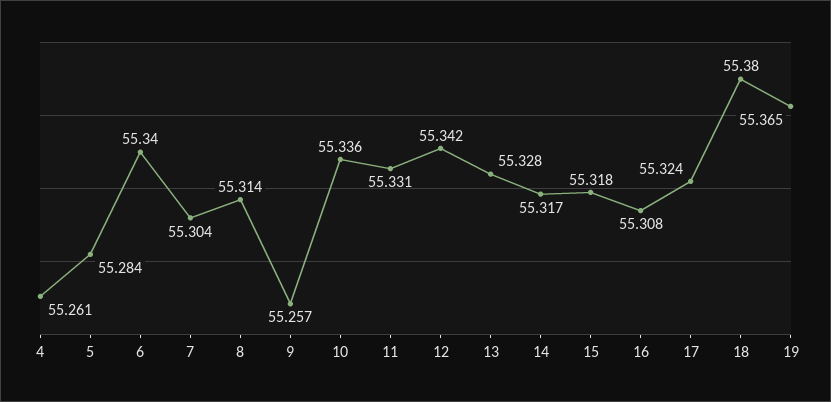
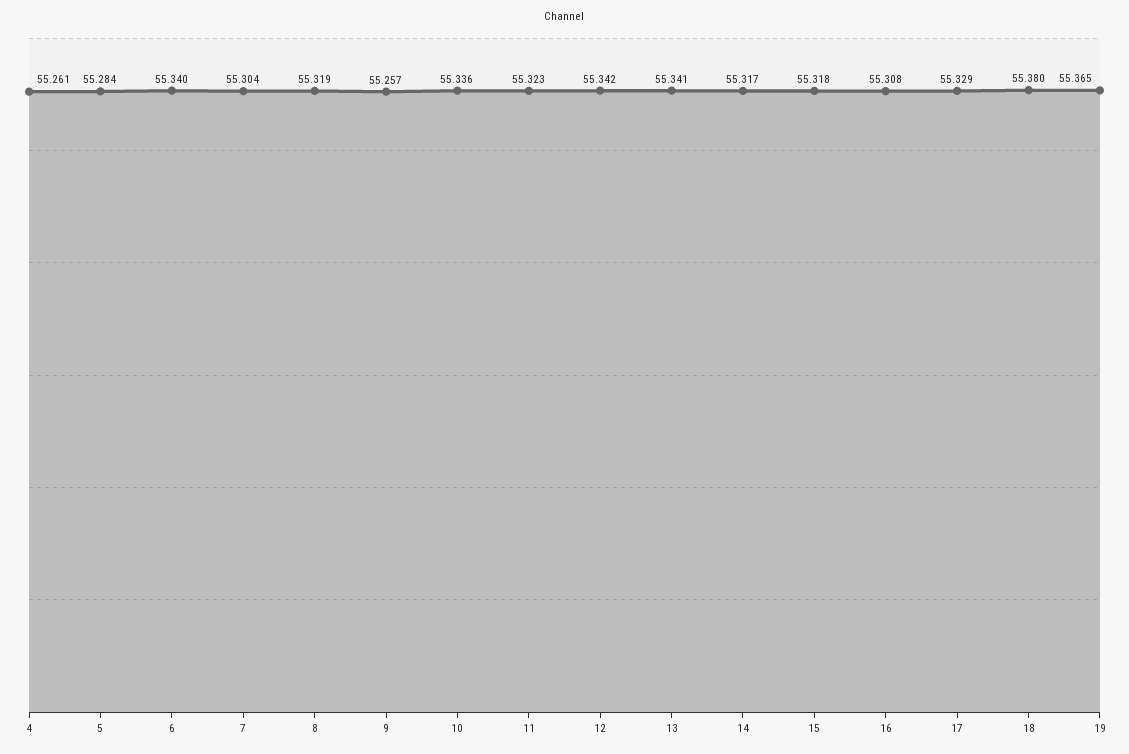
  {
    "4": 55.261,
    "5": 55.284,
    "6": 55.34,
    "7": 55.304,
-   "8": 55.314,
+   "8": 55.319,
    "9": 55.257,
    "10": 55.336,
-   "11": 55.331,
+   "11": 55.323,
    "12": 55.342,
-   "13": 55.328,
+   "13": 55.341,
    "14": 55.317,
    "15": 55.318,
    "16": 55.308,
-   "17": 55.324,
+   "17": 55.329,
    "18": 55.38,
    "19": 55.365
  }

